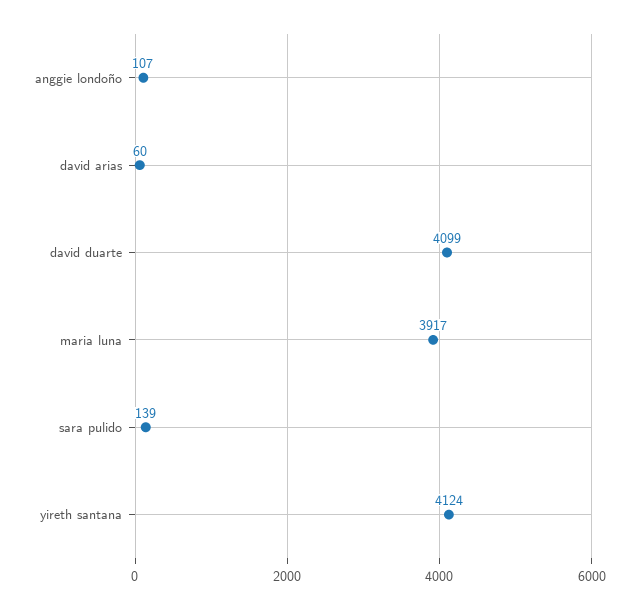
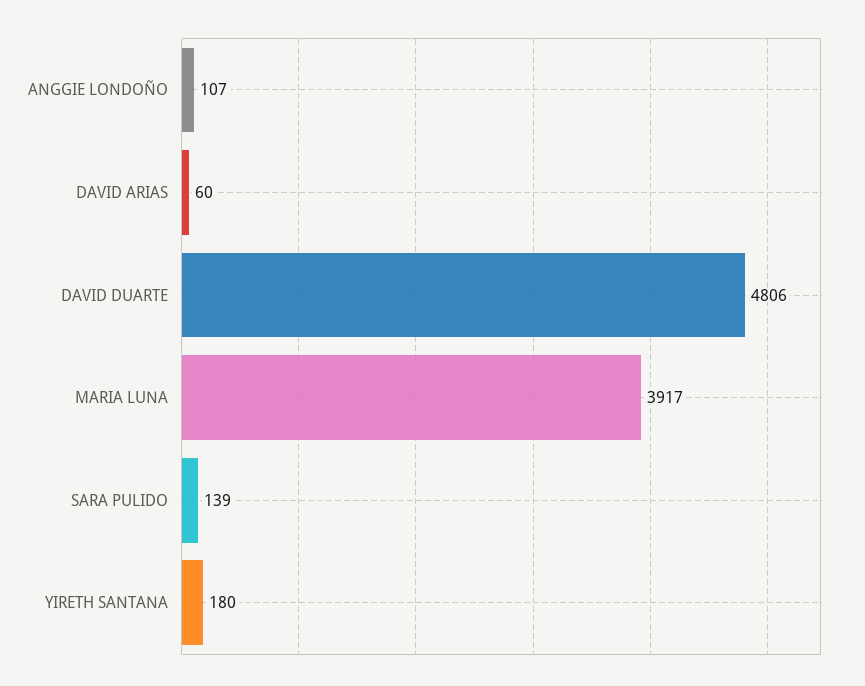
  {
    "anggie londoño": 107,
    "david arias": 60,
-   "david duarte": 4099,
+   "david duarte": 4806,
    "maria luna": 3917,
    "sara pulido": 139,
-   "yireth santana": 4124
+   "yireth santana": 180
  }

